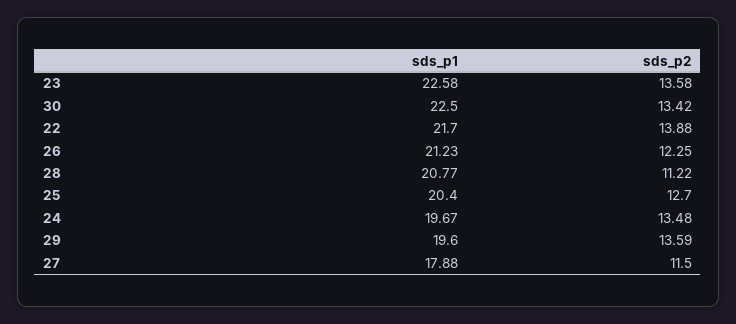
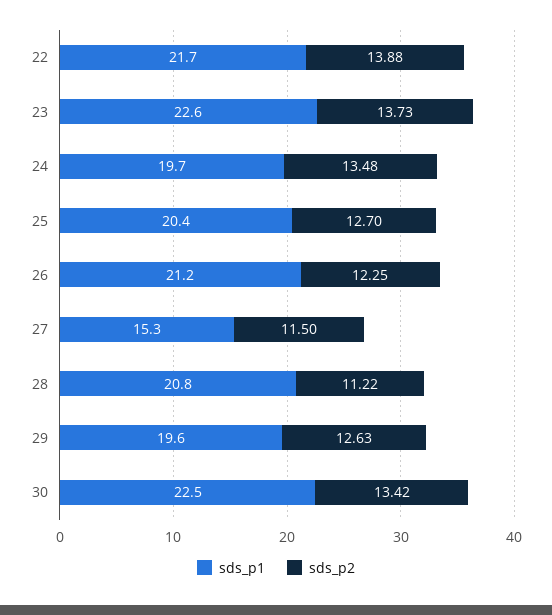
  {
    "sds_p1": {
      "23": 22.58,
      "30": 22.5,
      "22": 21.7,
      "26": 21.23,
      "28": 20.77,
      "25": 20.4,
      "24": 19.67,
      "29": 19.6,
-     "27": 17.88
+     "27": 15.3
    },
    "sds_p2": {
-     "23": 13.58,
+     "23": 13.73,
      "30": 13.42,
      "22": 13.88,
      "26": 12.25,
      "28": 11.22,
      "25": 12.7,
      "24": 13.48,
-     "29": 13.59,
+     "29": 12.63,
      "27": 11.5
    }
  }

